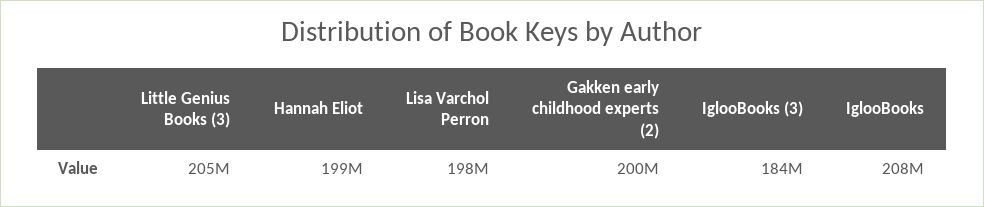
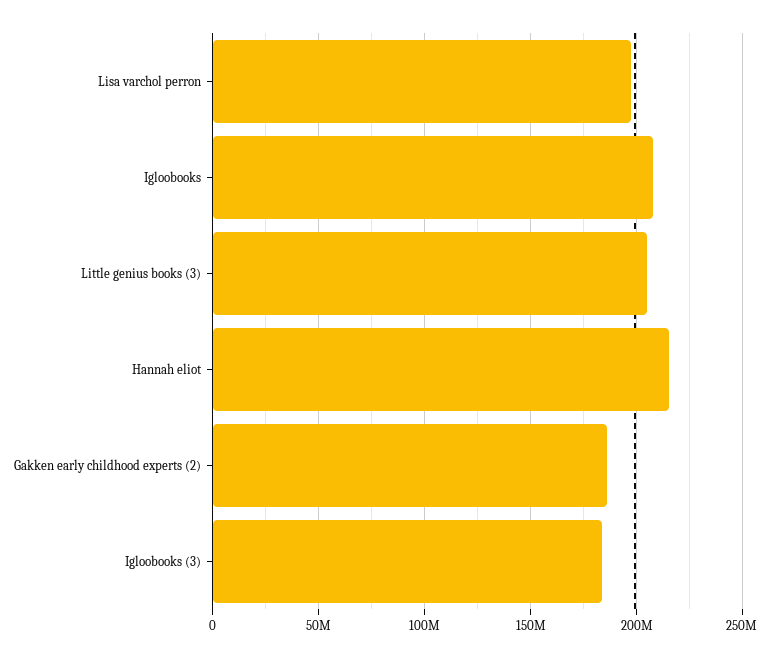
  {
    "Little Genius Books (3)": 205000000,
-   "Hannah Eliot": 199000000,
+   "Hannah Eliot": 215000000,
    "Lisa Varchol Perron": 198000000,
-   "Gakken early childhood experts (2)": 200000000,
+   "Gakken early childhood experts (2)": 185000000,
    "IglooBooks (3)": 184000000,
    "IglooBooks": 208000000
  }

